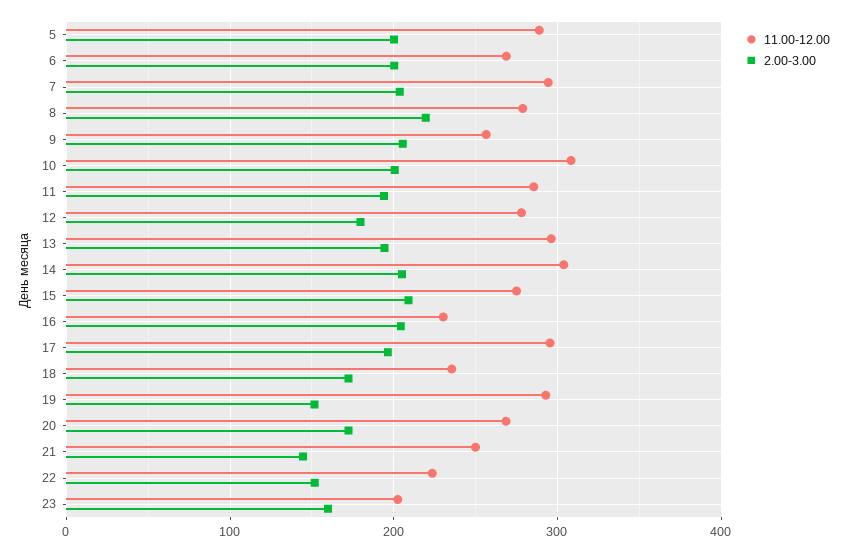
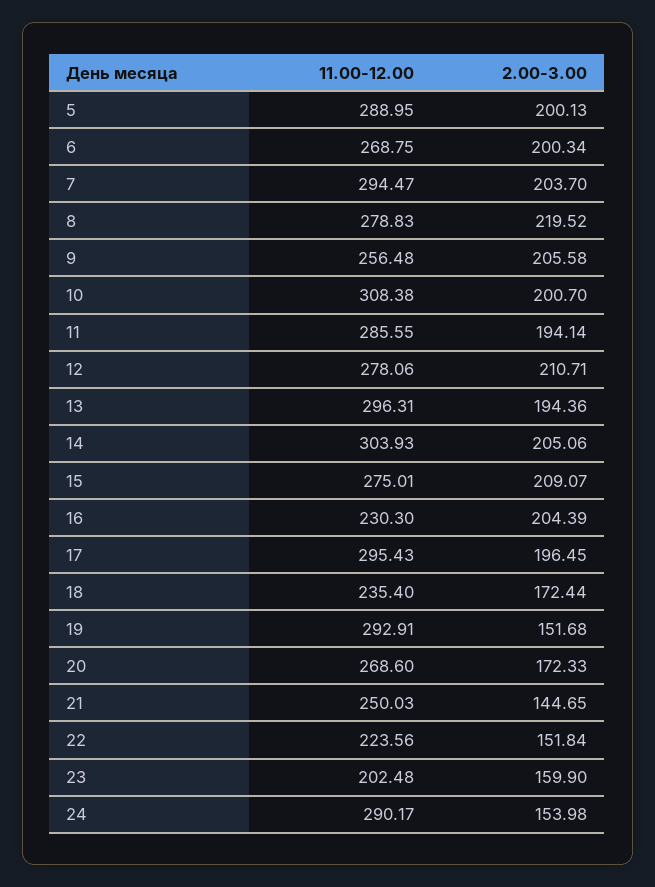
  {
    "11.00-12.00": {
      "5": 288.95,
      "6": 268.75,
      "7": 294.47,
      "8": 278.83,
      "9": 256.48,
      "10": 308.38,
      "11": 285.55,
      "12": 278.06,
      "13": 296.31,
      "14": 303.93,
      "15": 275.01,
      "16": 230.3,
      "17": 295.43,
      "18": 235.4,
      "19": 292.91,
      "20": 268.6,
      "21": 250.03,
      "22": 223.56,
-     "23": 202.48
+     "23": 202.48,
+     "24": 290.17
    },
    "2.00-3.00": {
      "5": 200.13,
      "6": 200.34,
      "7": 203.7,
      "8": 219.52,
      "9": 205.58,
      "10": 200.7,
      "11": 194.14,
-     "12": 180,
+     "12": 210.71,
      "13": 194.36,
      "14": 205.06,
      "15": 209.07,
      "16": 204.39,
      "17": 196.45,
      "18": 172.44,
      "19": 151.68,
      "20": 172.33,
      "21": 144.65,
      "22": 151.84,
-     "23": 159.9
+     "23": 159.9,
+     "24": 153.98
    }
  }

